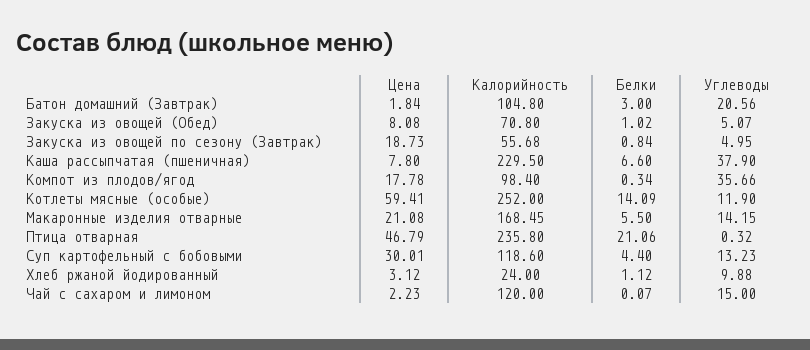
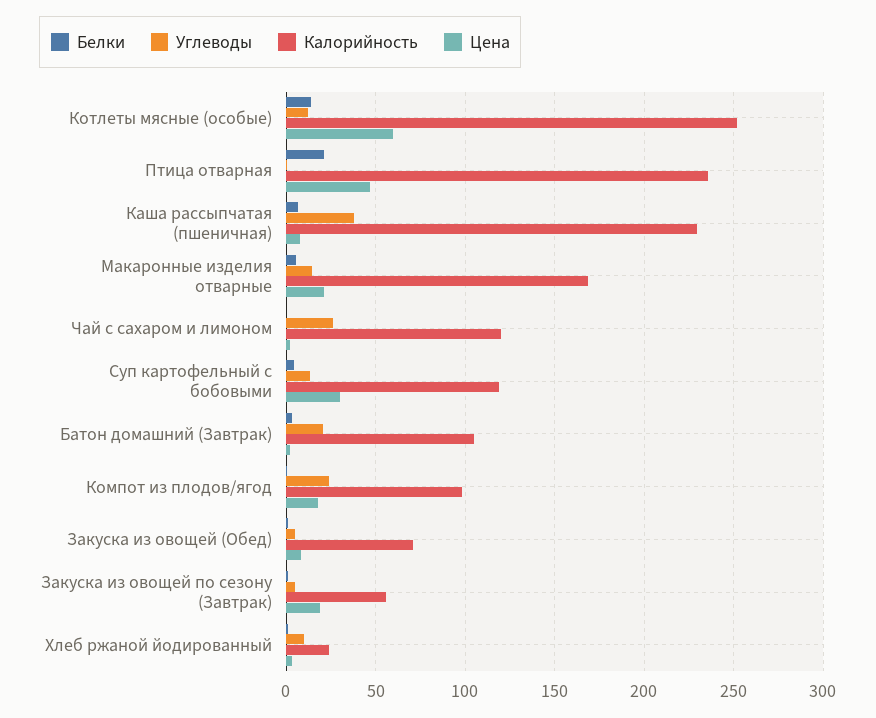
  {
    "Цена": {
      "Батон домашний (Завтрак)": 1.84,
      "Закуска из овощей (Обед)": 8.08,
      "Закуска из овощей по сезону (Завтрак)": 18.73,
      "Каша рассыпчатая (пшеничная)": 7.8,
      "Компот из плодов/ягод": 17.78,
      "Котлеты мясные (особые)": 59.41,
      "Макаронные изделия отварные": 21.08,
      "Птица отварная": 46.79,
      "Суп картофельный с бобовыми": 30.01,
      "Хлеб ржаной йодированный": 3.12,
      "Чай с сахаром и лимоном": 2.23
    },
    "Калорийность": {
      "Батон домашний (Завтрак)": 104.8,
      "Закуска из овощей (Обед)": 70.8,
      "Закуска из овощей по сезону (Завтрак)": 55.68,
      "Каша рассыпчатая (пшеничная)": 229.5,
      "Компот из плодов/ягод": 98.4,
      "Котлеты мясные (особые)": 252,
      "Макаронные изделия отварные": 168.45,
      "Птица отварная": 235.8,
      "Суп картофельный с бобовыми": 118.6,
      "Хлеб ржаной йодированный": 24,
      "Чай с сахаром и лимоном": 120
    },
    "Белки": {
      "Батон домашний (Завтрак)": 3,
      "Закуска из овощей (Обед)": 1.02,
      "Закуска из овощей по сезону (Завтрак)": 0.84,
      "Каша рассыпчатая (пшеничная)": 6.6,
      "Компот из плодов/ягод": 0.34,
      "Котлеты мясные (особые)": 14.09,
      "Макаронные изделия отварные": 5.5,
      "Птица отварная": 21.06,
      "Суп картофельный с бобовыми": 4.4,
      "Хлеб ржаной йодированный": 1.12,
      "Чай с сахаром и лимоном": 0.07
    },
    "Углеводы": {
      "Батон домашний (Завтрак)": 20.56,
      "Закуска из овощей (Обед)": 5.07,
      "Закуска из овощей по сезону (Завтрак)": 4.95,
      "Каша рассыпчатая (пшеничная)": 37.9,
-     "Компот из плодов/ягод": 35.66,
+     "Компот из плодов/ягод": 25,
      "Котлеты мясные (особые)": 11.9,
      "Макаронные изделия отварные": 14.15,
      "Птица отварная": 0.32,
      "Суп картофельный с бобовыми": 13.23,
      "Хлеб ржаной йодированный": 9.88,
-     "Чай с сахаром и лимоном": 15
+     "Чай с сахаром и лимоном": 25
    }
  }

